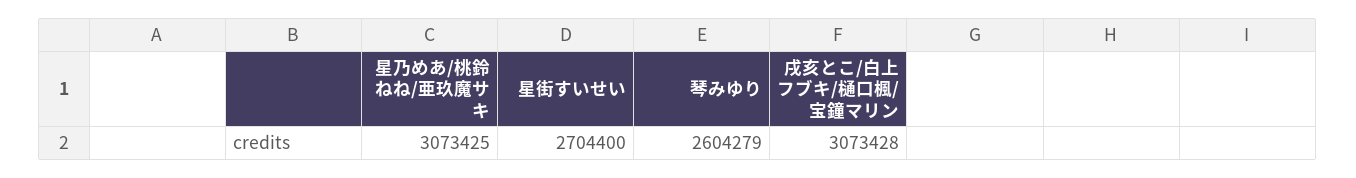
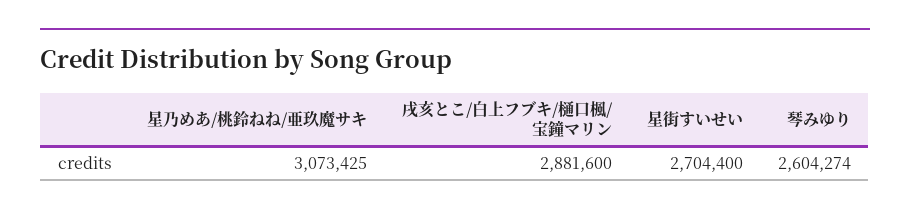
  {
    "星乃めあ/桃鈴ねね/亜玖魔サキ": 3073425,
    "星街すいせい": 2704400,
-   "琴みゆり": 2604279,
+   "琴みゆり": 2604274,
-   "戌亥とこ/白上フブキ/樋口楓/宝鐘マリン": 3073428
+   "戌亥とこ/白上フブキ/樋口楓/宝鐘マリン": 2881600
  }

